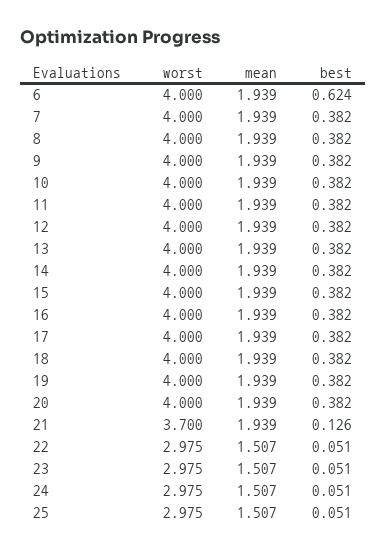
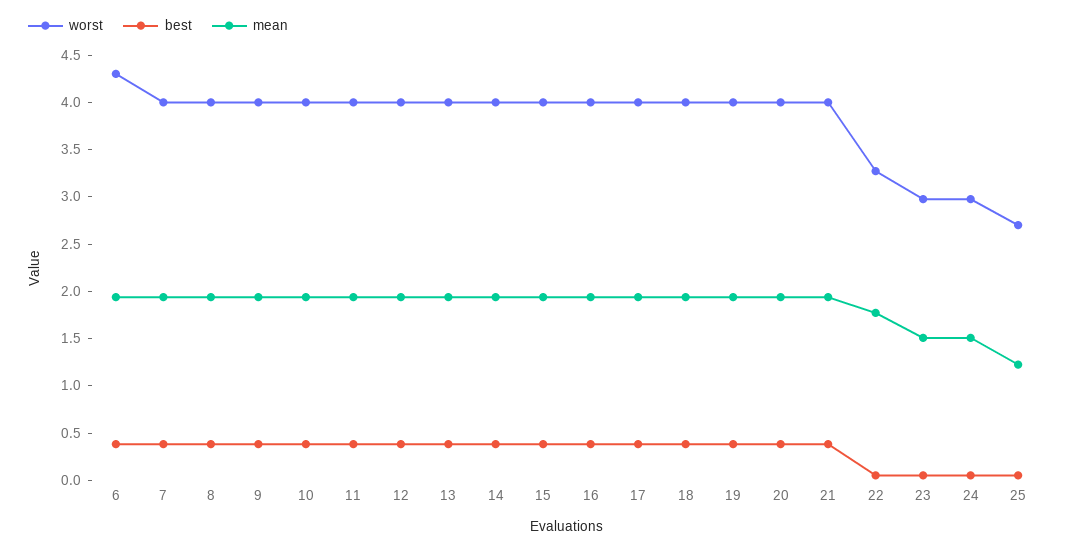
  {
    "worst": {
-     "6": 4,
+     "6": 4.3,
      "7": 4,
      "8": 4,
      "9": 4,
      "10": 4,
      "11": 4,
      "12": 4,
      "13": 4,
      "14": 4,
      "15": 4,
      "16": 4,
      "17": 4,
      "18": 4,
      "19": 4,
      "20": 4,
-     "21": 3.7,
+     "21": 4,
-     "22": 2.975,
+     "22": 3.3,
      "23": 2.975,
      "24": 2.975,
-     "25": 2.975
+     "25": 2.7
    },
    "mean": {
      "6": 1.939,
      "7": 1.939,
      "8": 1.939,
      "9": 1.939,
      "10": 1.939,
      "11": 1.939,
      "12": 1.939,
      "13": 1.939,
      "14": 1.939,
      "15": 1.939,
      "16": 1.939,
      "17": 1.939,
      "18": 1.939,
      "19": 1.939,
      "20": 1.939,
      "21": 1.939,
-     "22": 1.507,
+     "22": 1.8,
      "23": 1.507,
      "24": 1.507,
-     "25": 1.507
+     "25": 1.2
    },
    "best": {
-     "6": 0.624,
+     "6": 0.4,
      "7": 0.382,
      "8": 0.382,
      "9": 0.382,
      "10": 0.382,
      "11": 0.382,
      "12": 0.382,
      "13": 0.382,
      "14": 0.382,
      "15": 0.382,
      "16": 0.382,
      "17": 0.382,
      "18": 0.382,
      "19": 0.382,
      "20": 0.382,
-     "21": 0.126,
+     "21": 0.4,
      "22": 0.051,
      "23": 0.051,
      "24": 0.051,
      "25": 0.051
    }
  }

